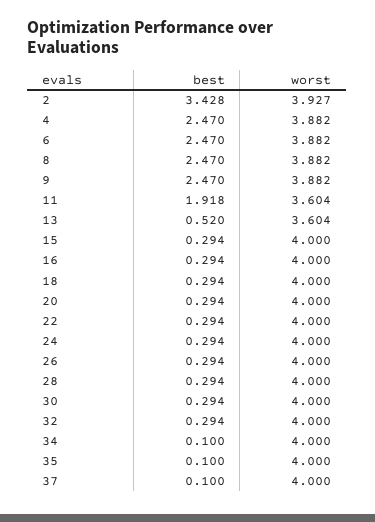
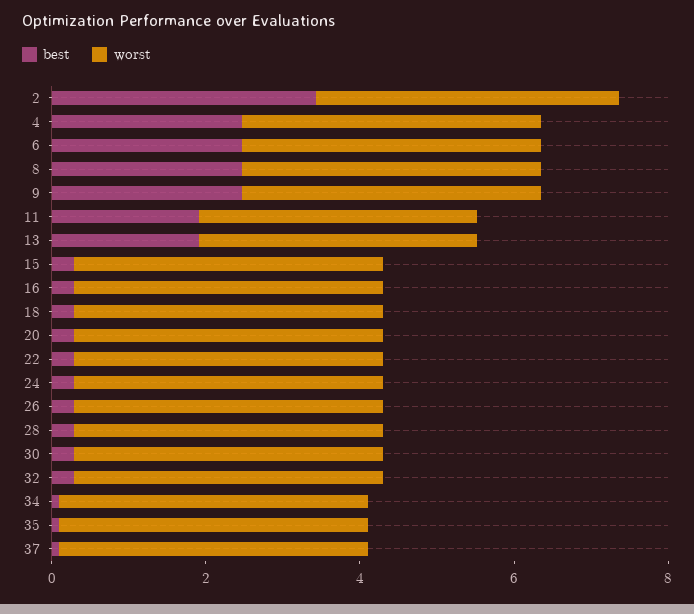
  {
    "best": {
      "2": 3.428,
      "4": 2.47,
      "6": 2.47,
      "8": 2.47,
      "9": 2.47,
      "11": 1.918,
-     "13": 0.52,
+     "13": 2,
      "15": 0.294,
      "16": 0.294,
      "18": 0.294,
      "20": 0.294,
      "22": 0.294,
      "24": 0.294,
      "26": 0.294,
      "28": 0.294,
      "30": 0.294,
      "32": 0.294,
      "34": 0.1,
      "35": 0.1,
      "37": 0.1
    },
    "worst": {
      "2": 3.927,
      "4": 3.882,
      "6": 3.882,
      "8": 3.882,
      "9": 3.882,
      "11": 3.604,
      "13": 3.604,
      "15": 4,
      "16": 4,
      "18": 4,
      "20": 4,
      "22": 4,
      "24": 4,
      "26": 4,
      "28": 4,
      "30": 4,
      "32": 4,
      "34": 4,
      "35": 4,
      "37": 4
    }
  }

